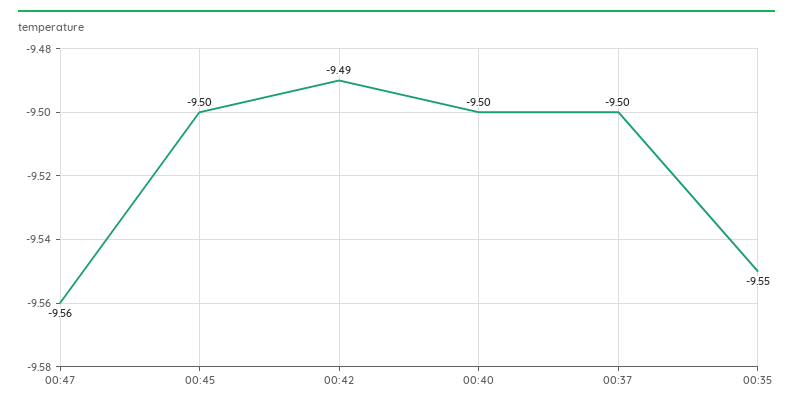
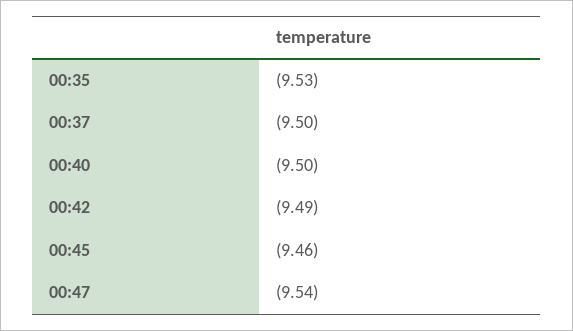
  {
-   "00:47": -9.56,
+   "00:47": -9.54,
-   "00:45": -9.5,
+   "00:45": -9.46,
    "00:42": -9.49,
    "00:40": -9.5,
    "00:37": -9.5,
-   "00:35": -9.55
+   "00:35": -9.53
  }

